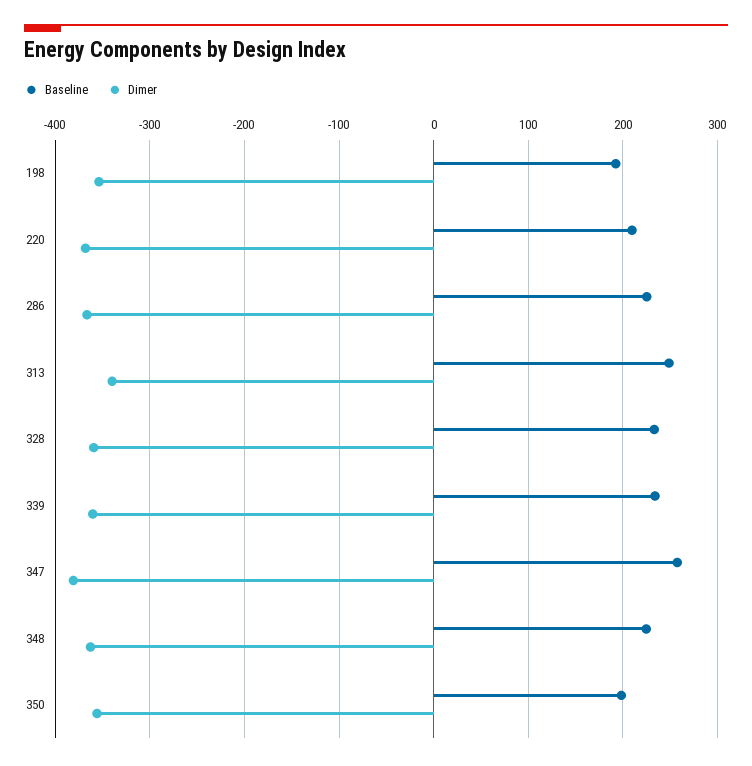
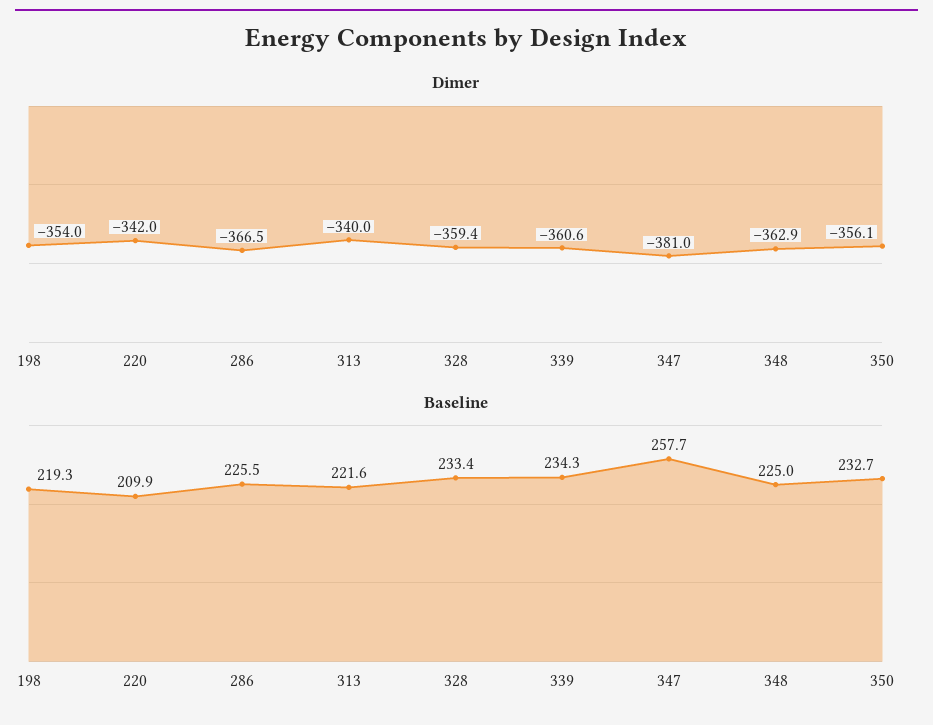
  {
    "Baseline": {
-     "198": 190,
+     "198": 219.3,
      "220": 209.9,
      "286": 225.5,
-     "313": 250,
+     "313": 221.6,
      "328": 233.4,
      "339": 234.3,
      "347": 257.7,
      "348": 225,
-     "350": 200
+     "350": 232.7
    },
    "Dimer": {
      "198": -354,
-     "220": -370,
+     "220": -342,
      "286": -366.5,
      "313": -340,
      "328": -359.4,
      "339": -360.6,
      "347": -381,
      "348": -362.9,
      "350": -356.1
    }
  }

